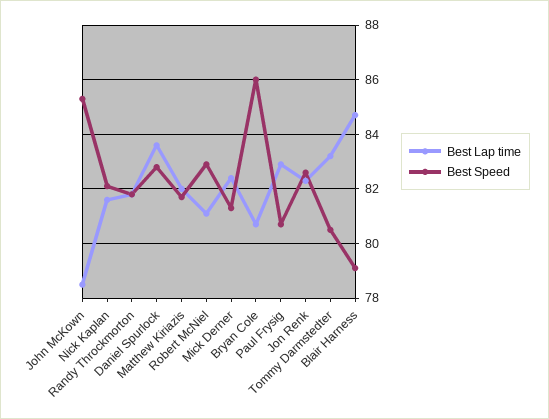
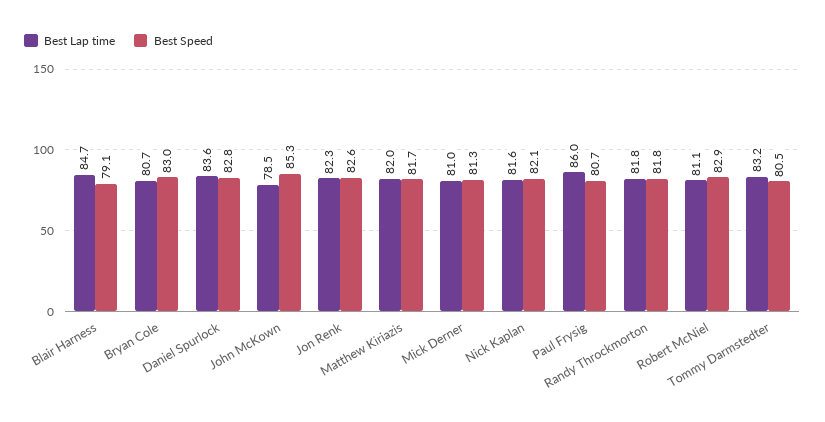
  {
    "Best Lap time": {
      "John McKown": 78.5,
      "Nick Kaplan": 81.6,
      "Randy Throckmorton": 81.8,
      "Daniel Spurlock": 83.6,
      "Matthew Kiriazis": 82,
      "Robert McNiel": 81.1,
-     "Mick Derner": 82.5,
+     "Mick Derner": 81,
      "Bryan Cole": 80.7,
-     "Paul Frysig": 83,
+     "Paul Frysig": 86,
      "Jon Renk": 82.3,
      "Tommy Darmstedter": 83.2,
      "Blair Harness": 84.7
    },
    "Best Speed": {
      "John McKown": 85.3,
      "Nick Kaplan": 82.1,
      "Randy Throckmorton": 81.8,
      "Daniel Spurlock": 82.8,
      "Matthew Kiriazis": 81.7,
      "Robert McNiel": 82.9,
      "Mick Derner": 81.3,
-     "Bryan Cole": 86,
+     "Bryan Cole": 83,
      "Paul Frysig": 80.7,
      "Jon Renk": 82.6,
      "Tommy Darmstedter": 80.5,
      "Blair Harness": 79.1
    }
  }

